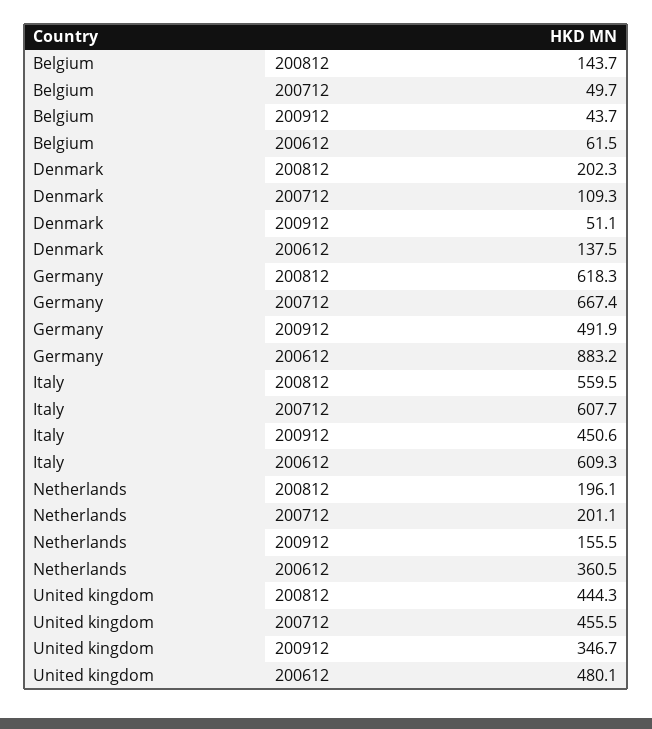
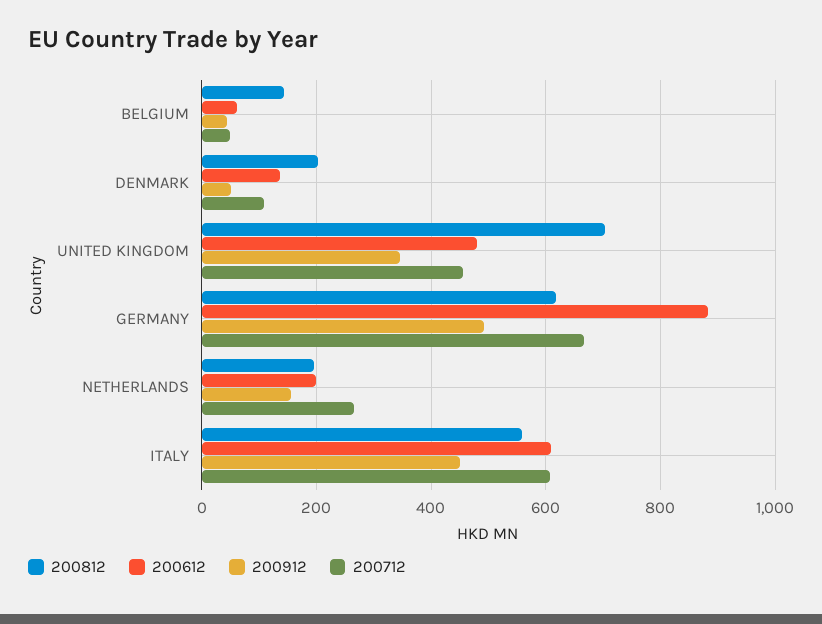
  {
    "200812": {
      "Belgium": 143.7,
      "Denmark": 202.3,
      "Germany": 618.3,
      "Italy": 559.5,
      "Netherlands": 196.1,
-     "United kingdom": 444.3
+     "United kingdom": 700
    },
    "200712": {
      "Belgium": 49.7,
      "Denmark": 109.3,
      "Germany": 667.4,
      "Italy": 607.7,
-     "Netherlands": 201.1,
+     "Netherlands": 260,
      "United kingdom": 455.5
    },
    "200912": {
      "Belgium": 43.7,
      "Denmark": 51.1,
      "Germany": 491.9,
      "Italy": 450.6,
      "Netherlands": 155.5,
      "United kingdom": 346.7
    },
    "200612": {
      "Belgium": 61.5,
      "Denmark": 137.5,
      "Germany": 883.2,
      "Italy": 609.3,
-     "Netherlands": 360.5,
+     "Netherlands": 200,
      "United kingdom": 480.1
    }
  }

